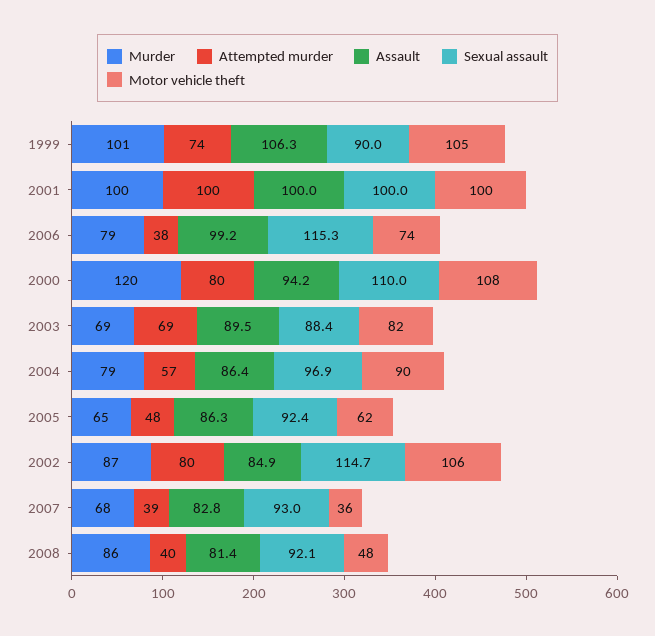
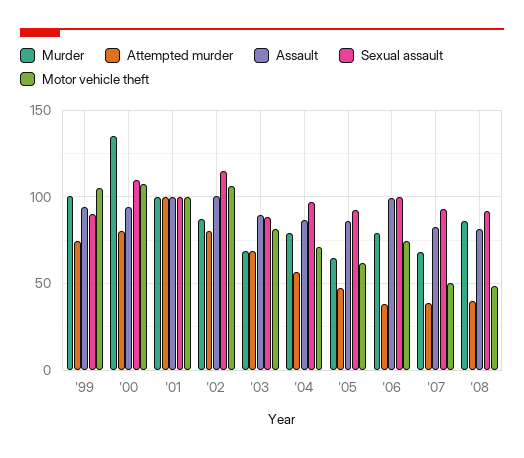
  {
    "Murder": {
      "1999": 101,
      "2001": 100,
      "2006": 79,
-     "2000": 120,
+     "2000": 135,
      "2003": 69,
      "2004": 79,
      "2005": 65,
      "2002": 87,
      "2007": 68,
      "2008": 86
    },
    "Attempted murder": {
      "1999": 74,
      "2001": 100,
      "2006": 38,
      "2000": 80,
      "2003": 69,
      "2004": 57,
      "2005": 48,
      "2002": 80,
      "2007": 39,
      "2008": 40
    },
    "Assault": {
-     "1999": 106.3,
+     "1999": 95,
      "2001": 100,
      "2006": 99.2,
      "2000": 94.2,
      "2003": 89.5,
      "2004": 86.4,
      "2005": 86.3,
-     "2002": 84.9,
+     "2002": 100,
      "2007": 82.8,
      "2008": 81.4
    },
    "Sexual assault": {
      "1999": 90,
      "2001": 100,
-     "2006": 115.3,
+     "2006": 100,
      "2000": 110,
      "2003": 88.4,
      "2004": 96.9,
      "2005": 92.4,
      "2002": 114.7,
      "2007": 93,
      "2008": 92.1
    },
    "Motor vehicle theft": {
      "1999": 105,
      "2001": 100,
      "2006": 74,
      "2000": 108,
      "2003": 82,
-     "2004": 90,
+     "2004": 70,
      "2005": 62,
      "2002": 106,
-     "2007": 36,
+     "2007": 50,
      "2008": 48
    }
  }

